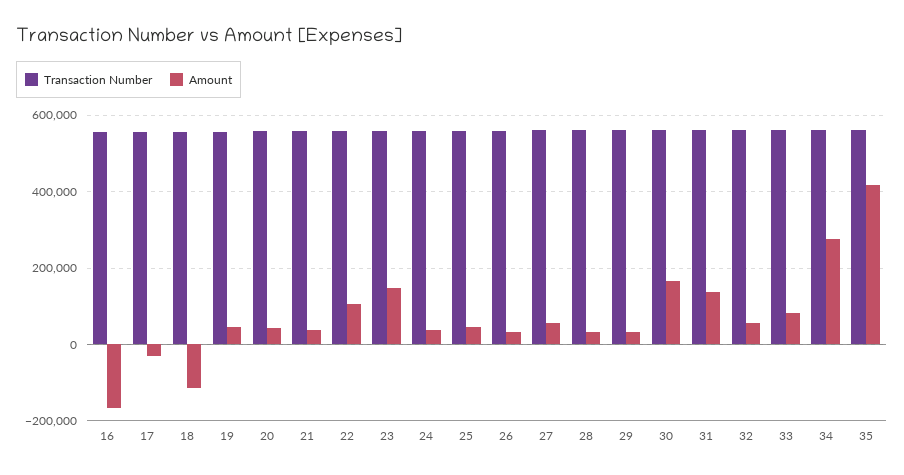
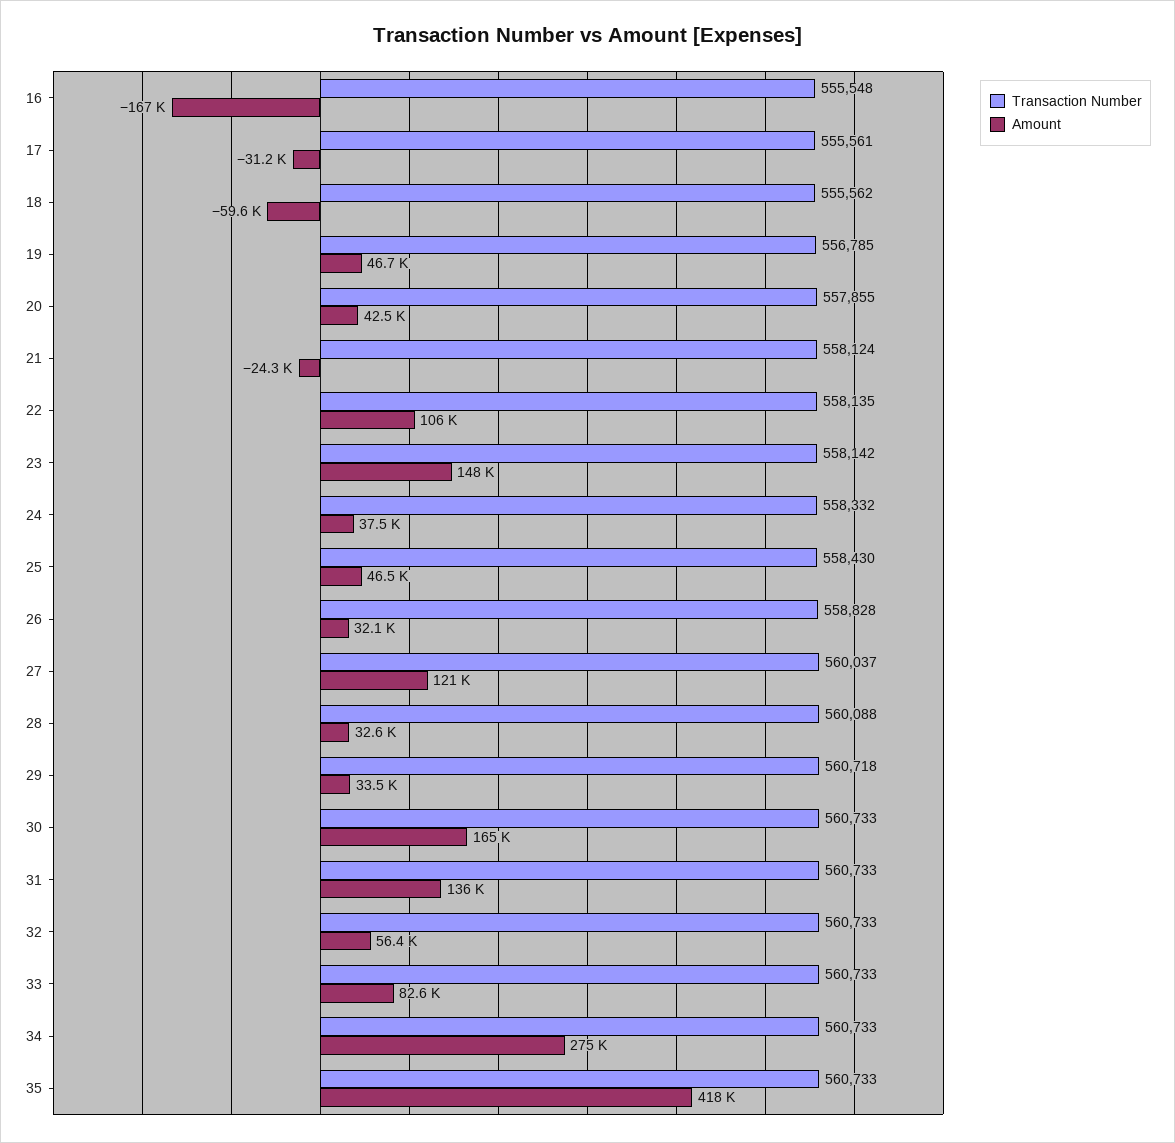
  {
    "Transaction Number": {
      "16": 555548,
      "17": 555561,
      "18": 555562,
      "19": 556785,
      "20": 557855,
      "21": 558124,
      "22": 558135,
      "23": 558142,
      "24": 558332,
      "25": 558430,
      "26": 558828,
      "27": 560037,
      "28": 560088,
      "29": 560718,
      "30": 560733,
      "31": 560733,
      "32": 560733,
      "33": 560733,
      "34": 560733,
      "35": 560733
    },
    "Amount": {
      "16": -167000,
      "17": -31200,
-     "18": -120000,
+     "18": -59600,
      "19": 46700,
      "20": 42500,
-     "21": 40000,
+     "21": -24300,
      "22": 106000,
      "23": 148000,
      "24": 37500,
      "25": 46500,
      "26": 32100,
-     "27": 60000,
+     "27": 121000,
      "28": 32600,
      "29": 33500,
      "30": 165000,
      "31": 136000,
      "32": 56400,
      "33": 82600,
      "34": 275000,
      "35": 418000
    }
  }

